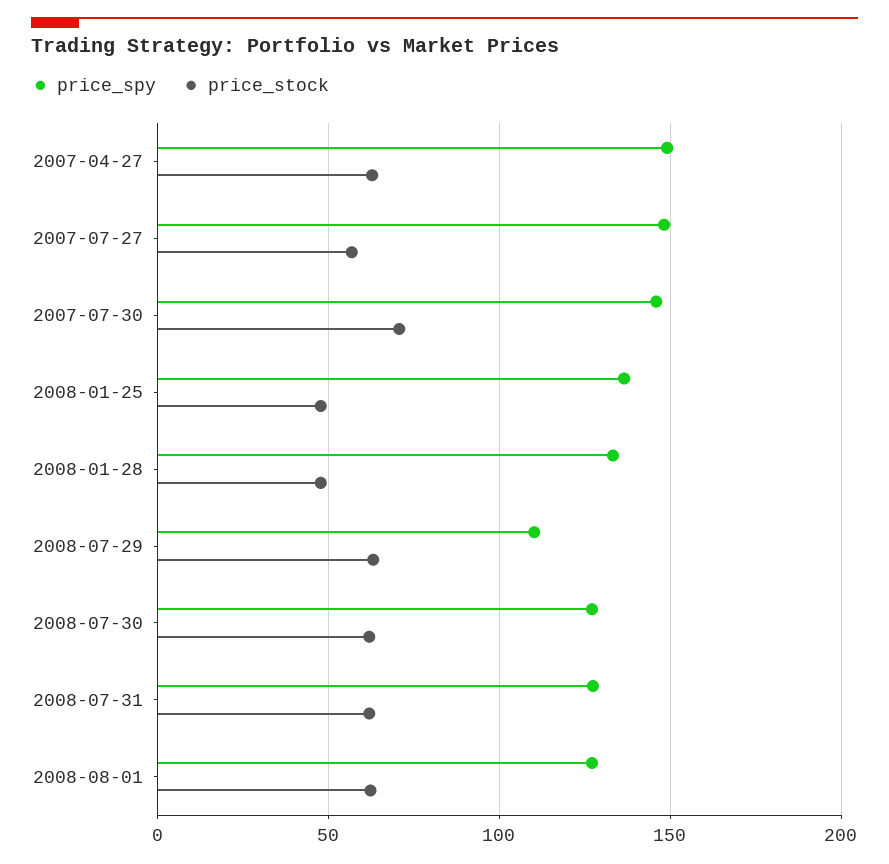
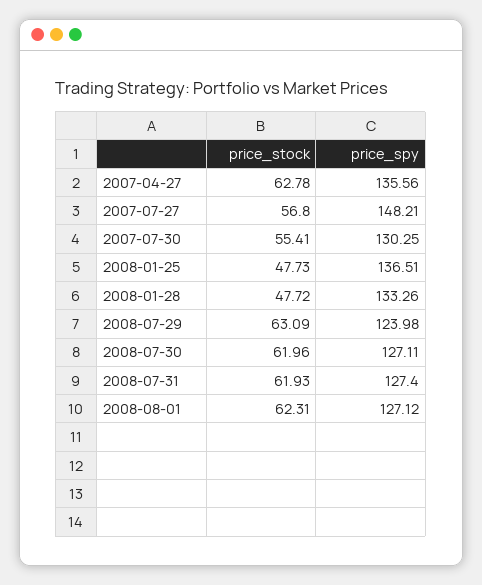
  {
    "price_spy": {
-     "2007-04-27": 150,
+     "2007-04-27": 135.56,
      "2007-07-27": 148.21,
-     "2007-07-30": 145,
+     "2007-07-30": 130.25,
      "2008-01-25": 136.51,
      "2008-01-28": 133.26,
-     "2008-07-29": 110,
+     "2008-07-29": 123.98,
      "2008-07-30": 127.11,
      "2008-07-31": 127.4,
      "2008-08-01": 127.12
    },
    "price_stock": {
      "2007-04-27": 62.78,
      "2007-07-27": 56.8,
-     "2007-07-30": 70,
+     "2007-07-30": 55.41,
      "2008-01-25": 47.73,
      "2008-01-28": 47.72,
      "2008-07-29": 63.09,
      "2008-07-30": 61.96,
      "2008-07-31": 61.93,
      "2008-08-01": 62.31
    }
  }

